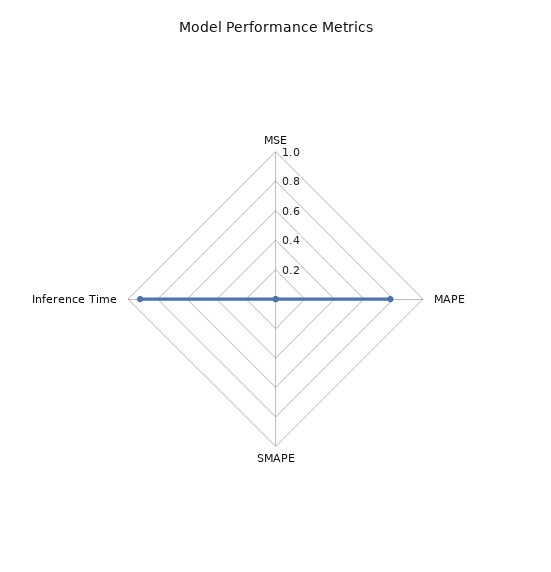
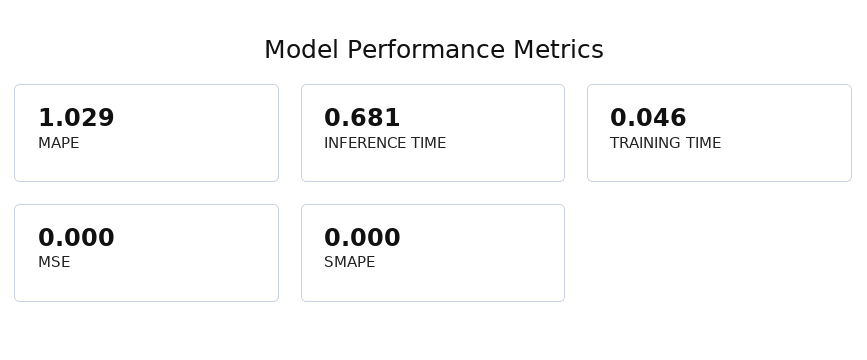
  {
    "MSE": 0,
-   "MAPE": 0.8,
+   "MAPE": 1.029,
    "SMAPE": 0,
-   "Inference Time": 0.9
+   "Inference Time": 0.681,
+   "TRAINING TIME": 0.046
  }

